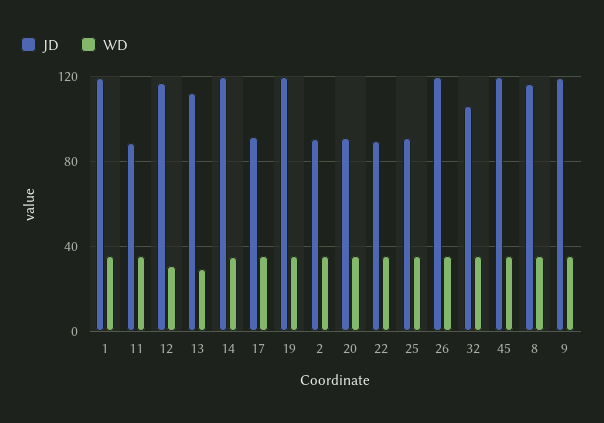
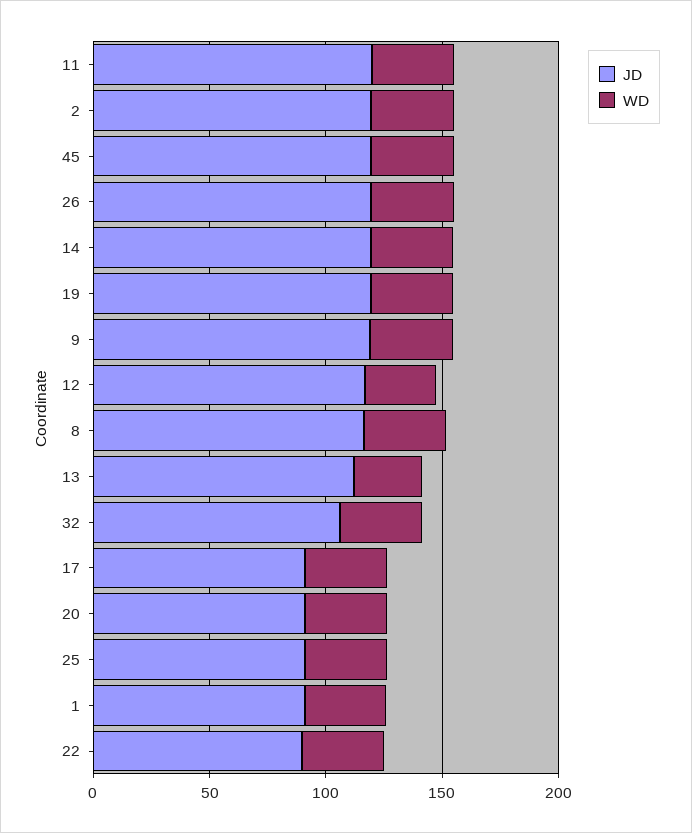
  {
    "JD": {
-     "1": 120,
+     "1": 90,
-     "11": 90,
+     "11": 120,
      "12": 115,
      "13": 110,
      "14": 120,
      "17": 90,
      "19": 120,
-     "2": 90,
+     "2": 120,
      "20": 90,
      "22": 90,
      "25": 90,
      "26": 120,
      "32": 105,
      "45": 120,
      "8": 115,
      "9": 120
    },
    "WD": {
      "1": 35,
      "11": 35,
      "12": 30,
      "13": 30,
      "14": 35,
      "17": 35,
      "19": 35,
      "2": 35,
      "20": 35,
      "22": 35,
      "25": 35,
      "26": 35,
      "32": 35,
      "45": 35,
      "8": 35,
      "9": 35
    }
  }

